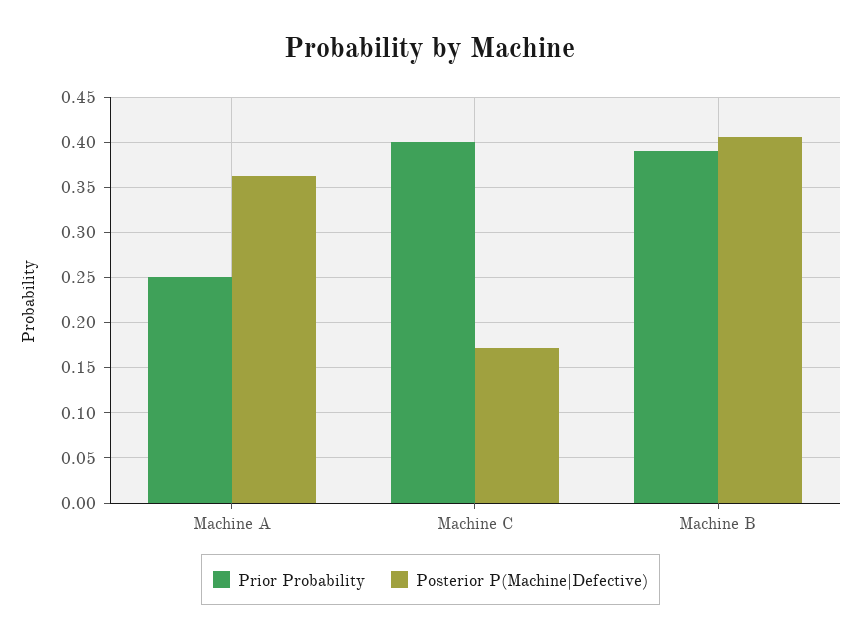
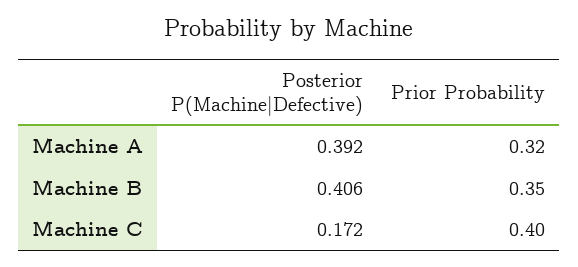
  {
    "Prior Probability": {
-     "Machine A": 0.25,
+     "Machine A": 0.32,
      "Machine C": 0.4,
-     "Machine B": 0.39
+     "Machine B": 0.35
    },
    "Posterior P(Machine|Defective)": {
-     "Machine A": 0.36,
+     "Machine A": 0.392,
      "Machine C": 0.172,
      "Machine B": 0.406
    }
  }

